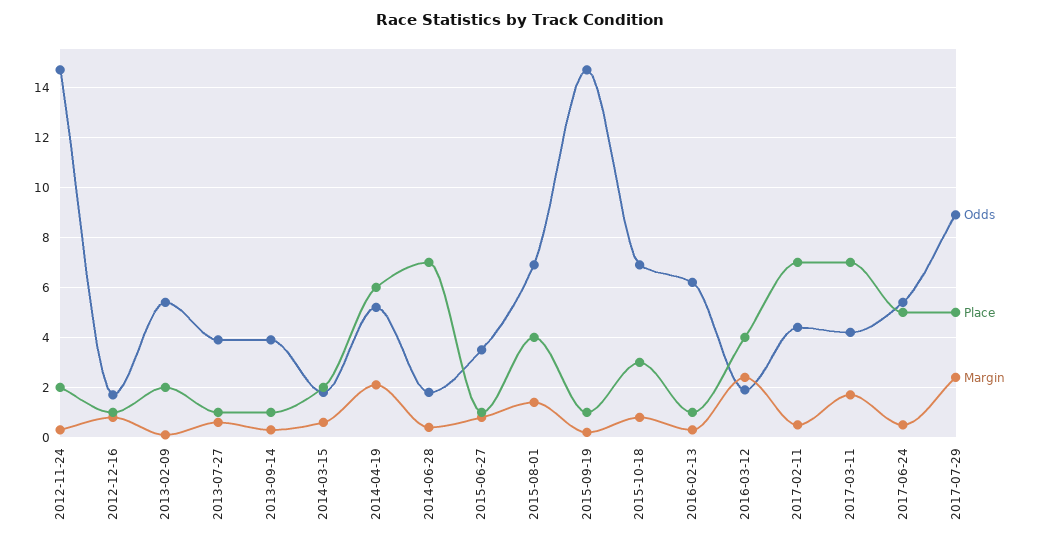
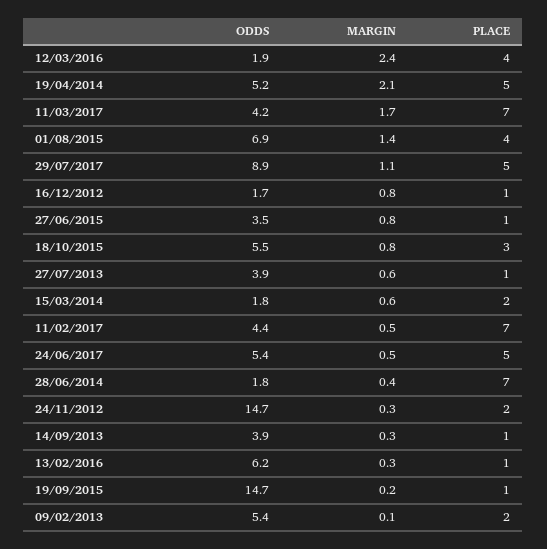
  {
    "Odds": {
      "2012-11-24": 14.7,
      "2012-12-16": 1.7,
      "2013-02-09": 5.4,
      "2013-07-27": 3.9,
      "2013-09-14": 3.9,
      "2014-03-15": 1.8,
      "2014-04-19": 5.2,
      "2014-06-28": 1.8,
      "2015-06-27": 3.5,
      "2015-08-01": 6.9,
      "2015-09-19": 14.7,
-     "2015-10-18": 7,
+     "2015-10-18": 5.5,
      "2016-02-13": 6.2,
      "2016-03-12": 1.9,
      "2017-02-11": 4.4,
      "2017-03-11": 4.2,
      "2017-06-24": 5.4,
      "2017-07-29": 8.9
    },
    "Place": {
      "2012-11-24": 2,
      "2012-12-16": 1,
      "2013-02-09": 2,
      "2013-07-27": 1,
      "2013-09-14": 1,
      "2014-03-15": 2,
-     "2014-04-19": 6,
+     "2014-04-19": 5,
      "2014-06-28": 7,
      "2015-06-27": 1,
      "2015-08-01": 4,
      "2015-09-19": 1,
      "2015-10-18": 3,
      "2016-02-13": 1,
      "2016-03-12": 4,
      "2017-02-11": 7,
      "2017-03-11": 7,
      "2017-06-24": 5,
      "2017-07-29": 5
    },
    "Margin": {
      "2012-11-24": 0.3,
      "2012-12-16": 0.8,
      "2013-02-09": 0.1,
      "2013-07-27": 0.6,
      "2013-09-14": 0.3,
      "2014-03-15": 0.6,
      "2014-04-19": 2.1,
      "2014-06-28": 0.4,
      "2015-06-27": 0.8,
      "2015-08-01": 1.4,
      "2015-09-19": 0.2,
      "2015-10-18": 0.8,
      "2016-02-13": 0.3,
      "2016-03-12": 2.4,
      "2017-02-11": 0.5,
      "2017-03-11": 1.7,
      "2017-06-24": 0.5,
-     "2017-07-29": 2.5
+     "2017-07-29": 1.1
    }
  }

